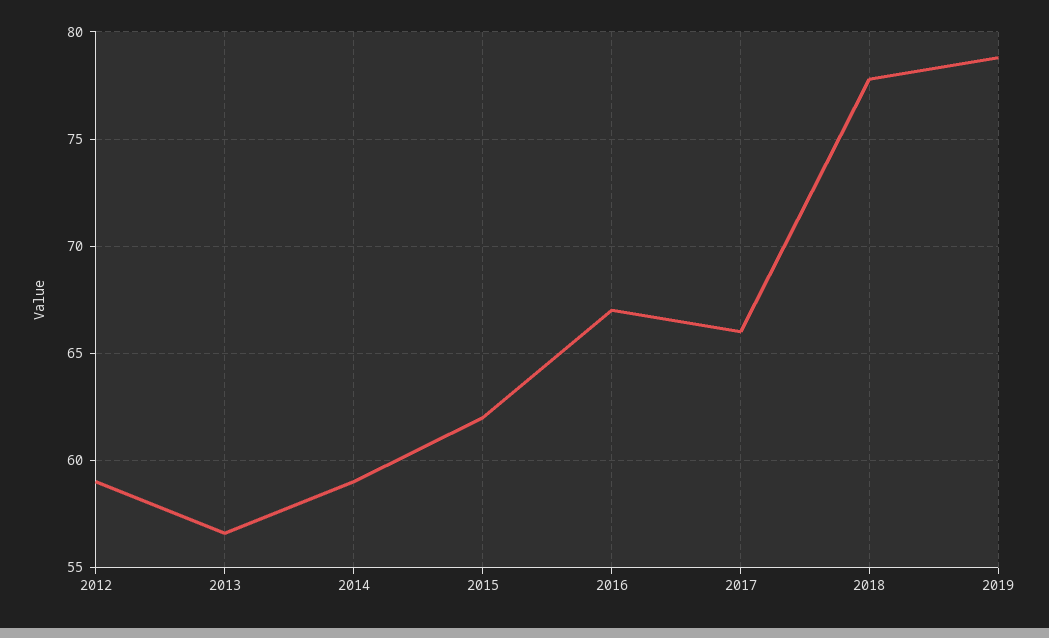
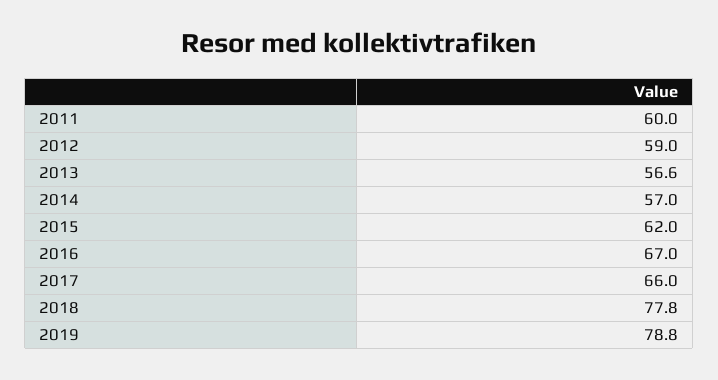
  {
    "2012": 59,
    "2013": 56.6,
-   "2014": 59,
+   "2014": 57,
    "2015": 62,
    "2016": 67,
    "2017": 66,
    "2018": 77.8,
-   "2019": 78.8
+   "2019": 78.8,
+   "2011": 60
  }

